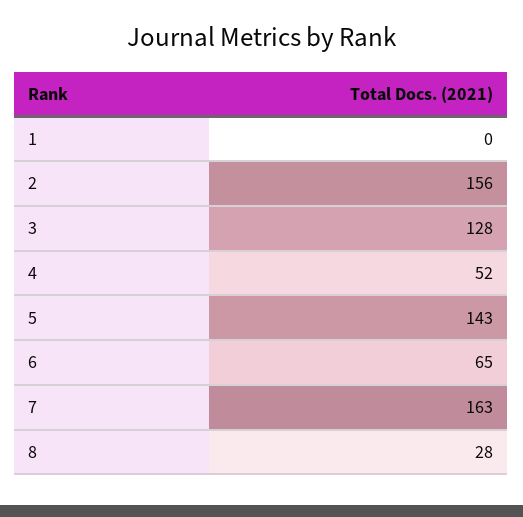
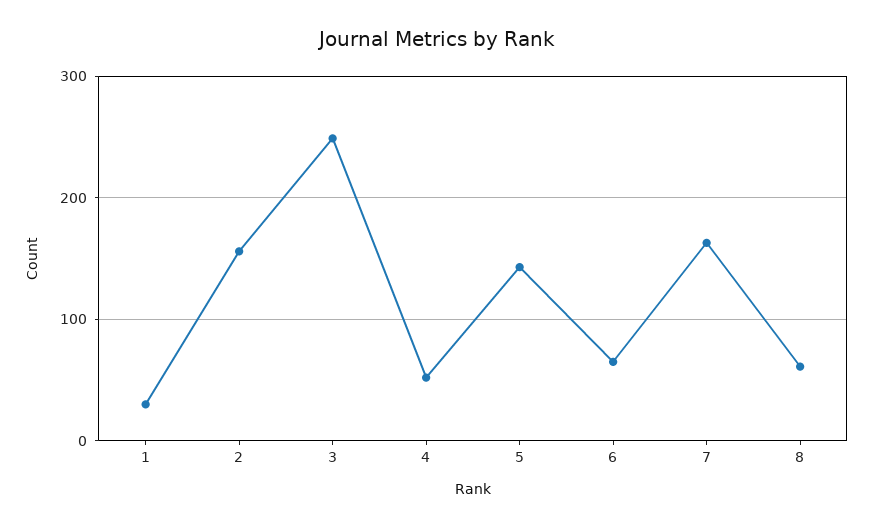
  {
-   "1": 0,
+   "1": 30,
    "2": 156,
-   "3": 128,
+   "3": 250,
    "4": 52,
    "5": 143,
    "6": 65,
    "7": 163,
-   "8": 28
+   "8": 60
  }

